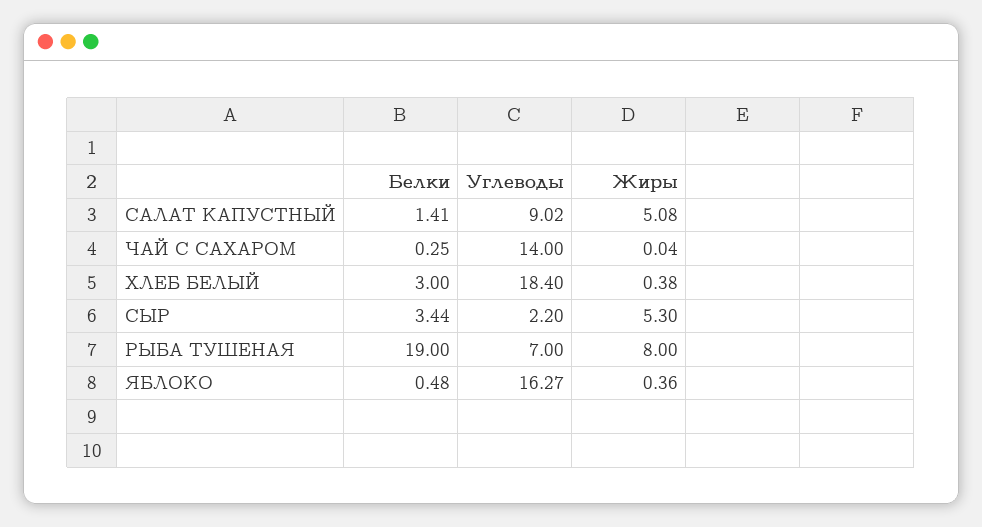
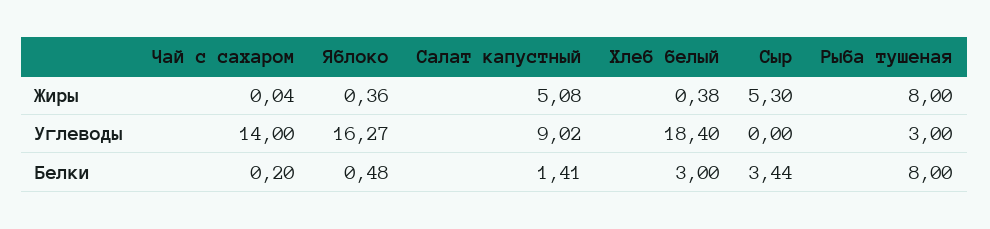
  {
    "Белки": {
      "САЛАТ КАПУСТНЫЙ": 1.41,
-     "ЧАЙ С САХАРОМ": 0.25,
+     "ЧАЙ С САХАРОМ": 0.2,
      "ХЛЕБ БЕЛЫЙ": 3,
      "СЫР": 3.44,
-     "РЫБА ТУШЕНАЯ": 19,
+     "РЫБА ТУШЕНАЯ": 8,
      "ЯБЛОКО": 0.48
    },
    "Углеводы": {
      "САЛАТ КАПУСТНЫЙ": 9.02,
      "ЧАЙ С САХАРОМ": 14,
      "ХЛЕБ БЕЛЫЙ": 18.4,
-     "СЫР": 2.2,
+     "СЫР": 0,
-     "РЫБА ТУШЕНАЯ": 7,
+     "РЫБА ТУШЕНАЯ": 3,
      "ЯБЛОКО": 16.27
    },
    "Жиры": {
      "САЛАТ КАПУСТНЫЙ": 5.08,
      "ЧАЙ С САХАРОМ": 0.04,
      "ХЛЕБ БЕЛЫЙ": 0.38,
      "СЫР": 5.3,
      "РЫБА ТУШЕНАЯ": 8,
      "ЯБЛОКО": 0.36
    }
  }

